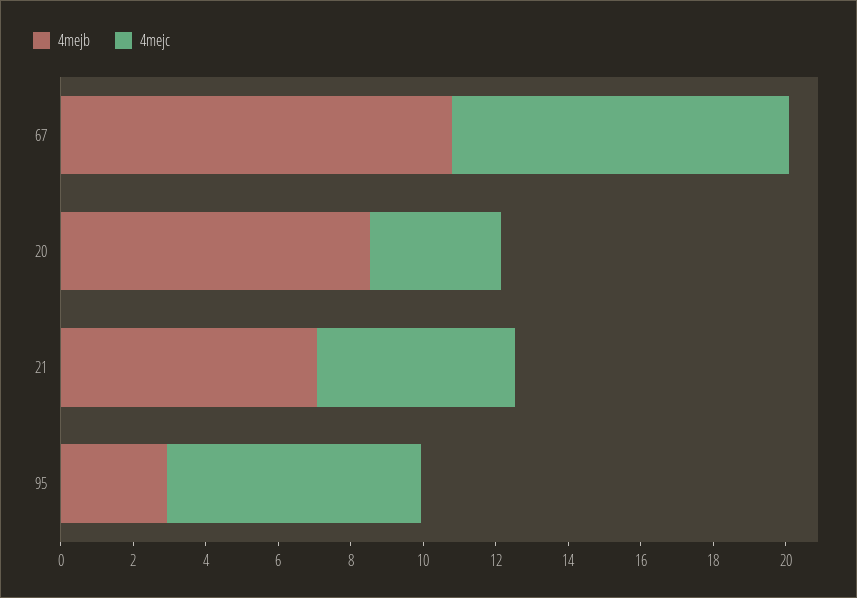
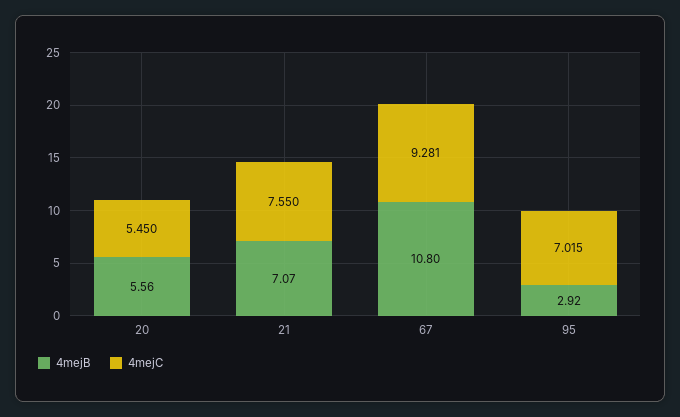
  {
    "4mejb": {
      "67": 10.8,
-     "20": 8.5,
+     "20": 5.56,
      "21": 7.07,
      "95": 2.92
    },
    "4mejc": {
      "67": 9.281,
-     "20": 3.5,
+     "20": 5.45,
-     "21": 5.5,
+     "21": 7.55,
      "95": 7.015
    }
  }

